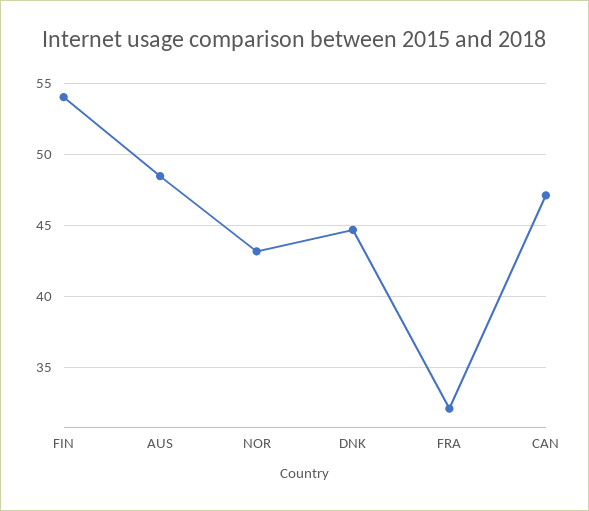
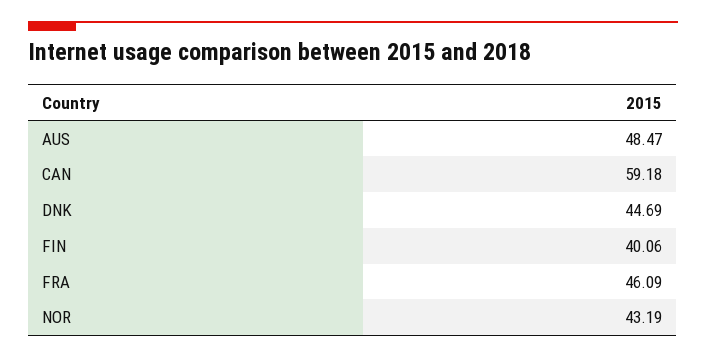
  {
-   "FIN": 54,
+   "FIN": 40.06,
    "AUS": 48.47,
    "NOR": 43.19,
    "DNK": 44.69,
-   "FRA": 32,
+   "FRA": 46.09,
-   "CAN": 47
+   "CAN": 59.18
  }

